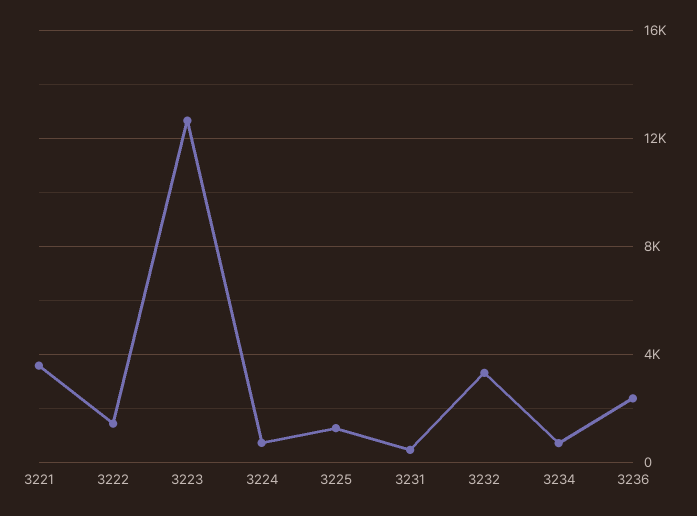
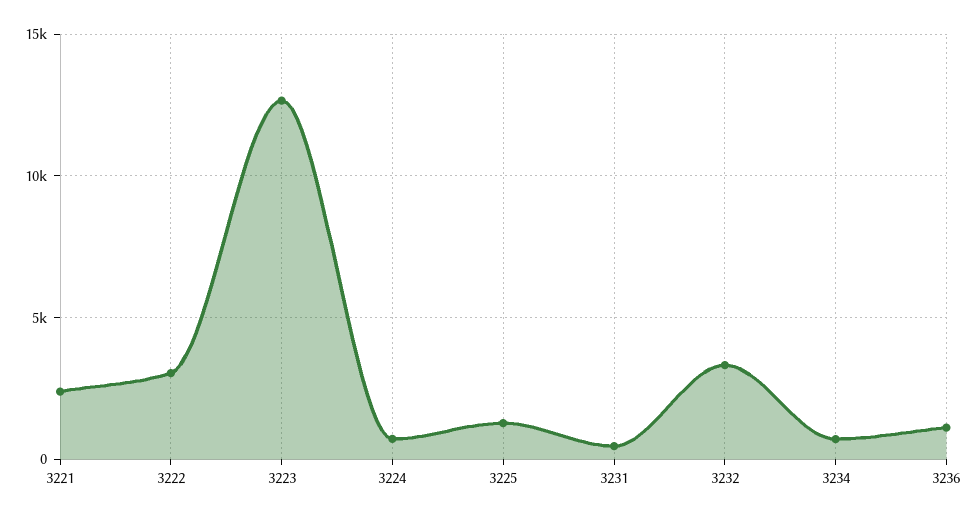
  {
-   "3221": 3500,
+   "3221": 2500,
-   "3222": 1500,
+   "3222": 3000,
    "3223": 12500,
    "3224": 500,
    "3225": 1500,
    "3231": 500,
    "3232": 3500,
    "3234": 500,
-   "3236": 2500
+   "3236": 1000
  }

